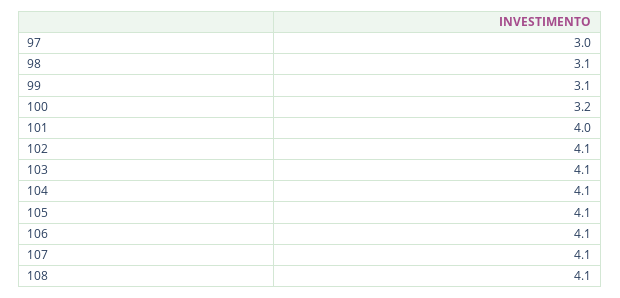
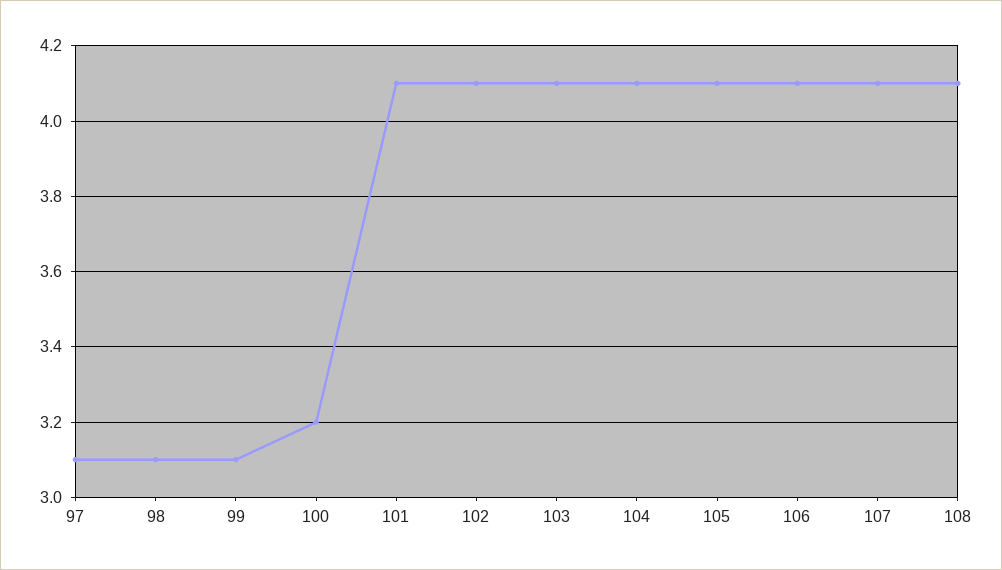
  {
-   "97": 3,
+   "97": 3.1,
    "98": 3.1,
    "99": 3.1,
    "100": 3.2,
-   "101": 4,
+   "101": 4.1,
    "102": 4.1,
    "103": 4.1,
    "104": 4.1,
    "105": 4.1,
    "106": 4.1,
    "107": 4.1,
    "108": 4.1
  }

